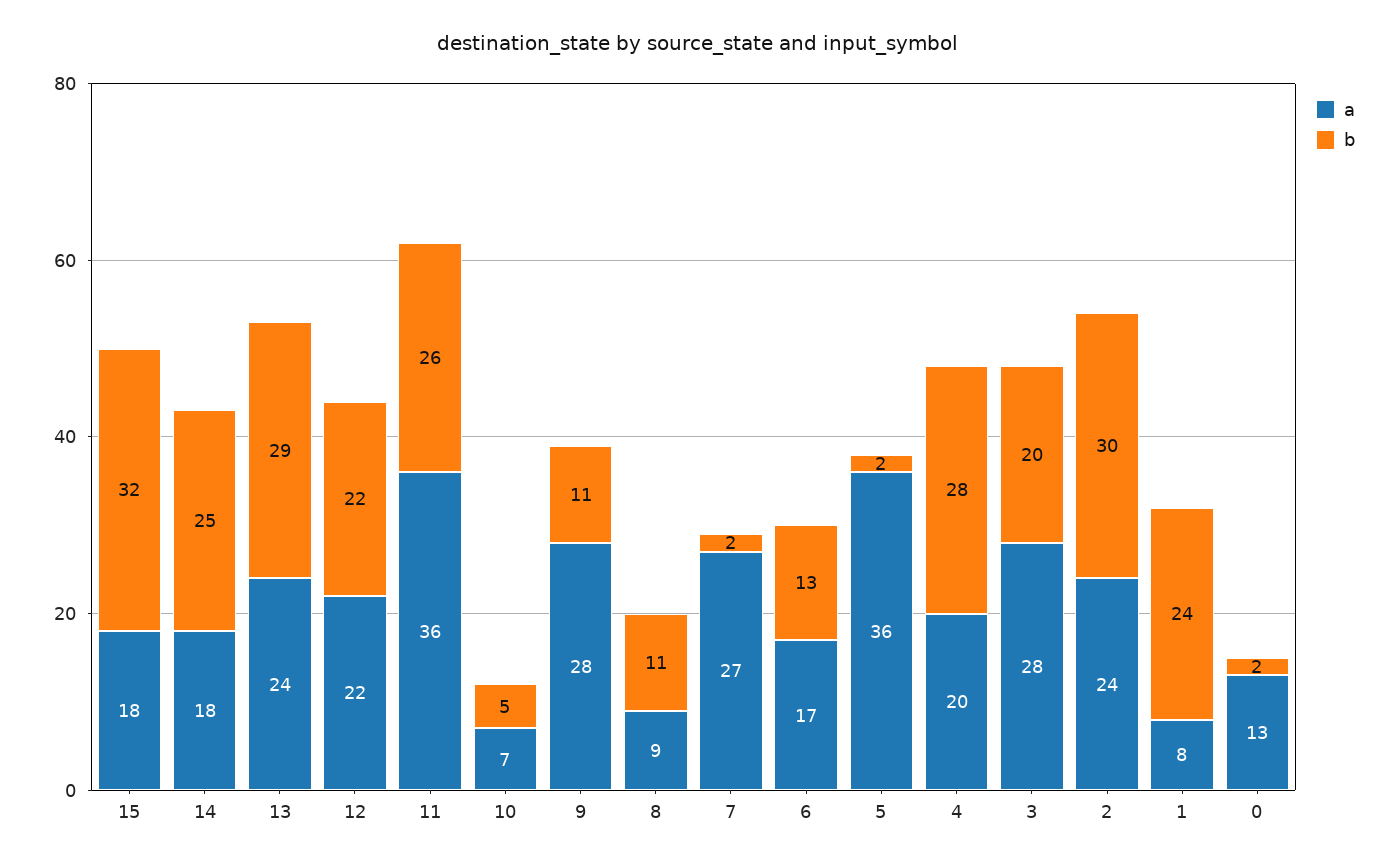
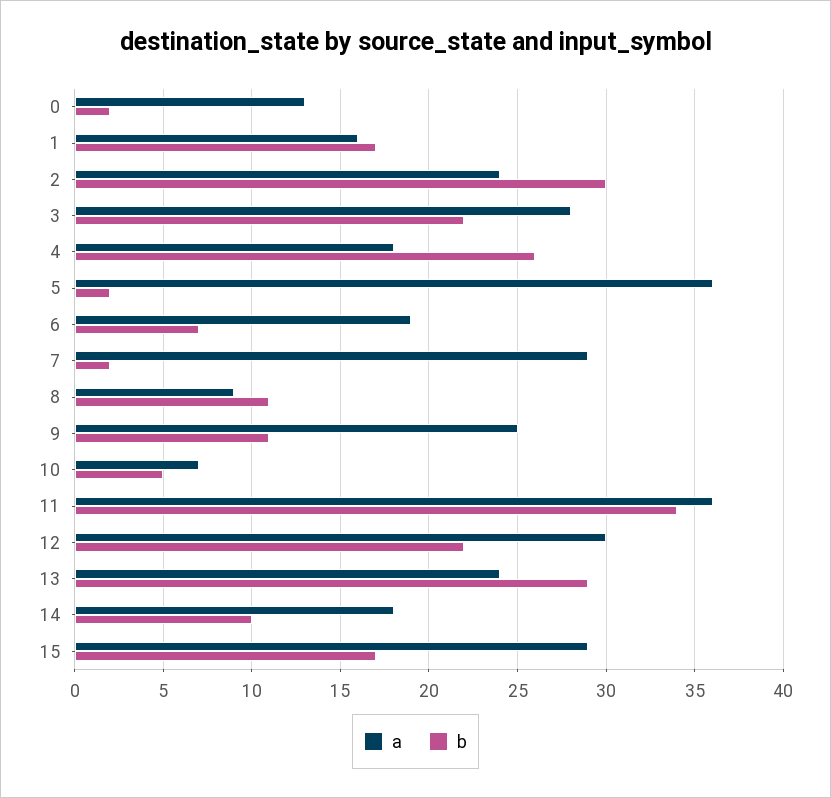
  {
    "a": {
-     "15": 18,
+     "15": 29,
      "14": 18,
      "13": 24,
-     "12": 22,
+     "12": 30,
      "11": 36,
      "10": 7,
-     "9": 28,
+     "9": 25,
      "8": 9,
-     "7": 27,
+     "7": 29,
-     "6": 17,
+     "6": 19,
      "5": 36,
-     "4": 20,
+     "4": 18,
      "3": 28,
      "2": 24,
-     "1": 8,
+     "1": 16,
      "0": 13
    },
    "b": {
-     "15": 32,
+     "15": 17,
-     "14": 25,
+     "14": 10,
      "13": 29,
      "12": 22,
-     "11": 26,
+     "11": 34,
      "10": 5,
      "9": 11,
      "8": 11,
      "7": 2,
-     "6": 13,
+     "6": 7,
      "5": 2,
-     "4": 28,
+     "4": 26,
-     "3": 20,
+     "3": 22,
      "2": 30,
-     "1": 24,
+     "1": 17,
      "0": 2
    }
  }

